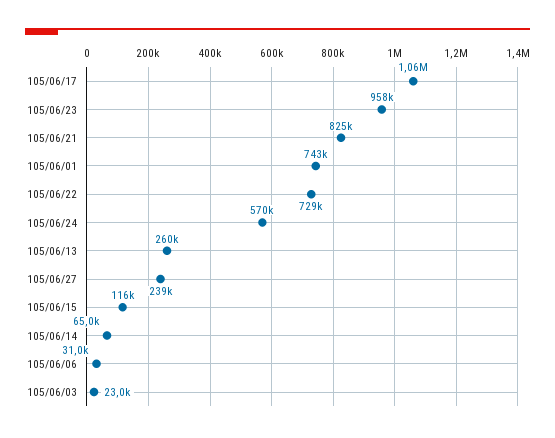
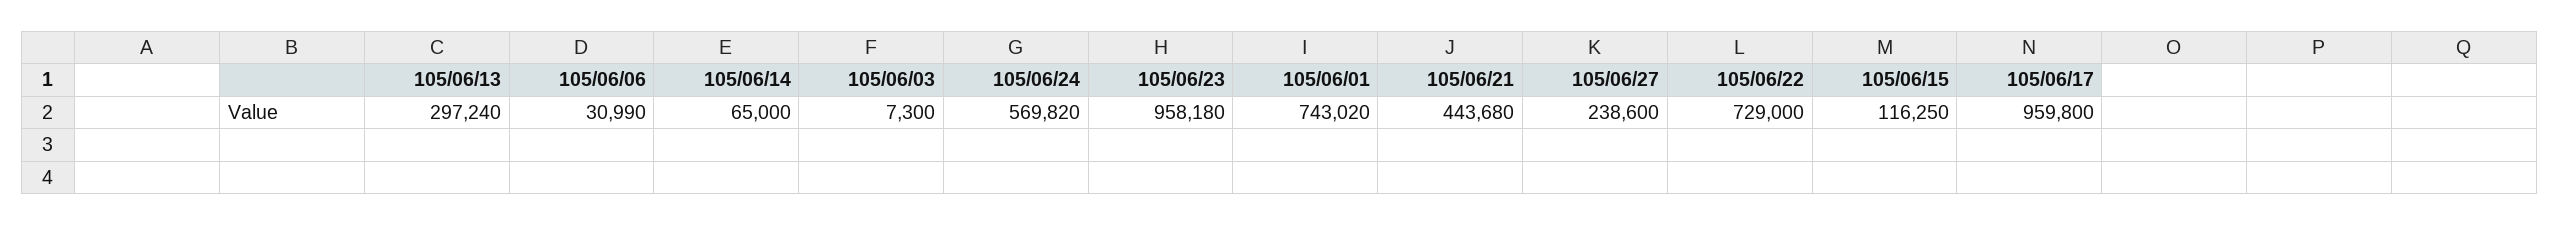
  {
-   "105/06/17": 1060000,
+   "105/06/17": 959800,
    "105/06/23": 958180,
-   "105/06/21": 825000,
+   "105/06/21": 443680,
    "105/06/01": 743020,
    "105/06/22": 729000,
    "105/06/24": 569820,
-   "105/06/13": 260000,
+   "105/06/13": 297240,
    "105/06/27": 238600,
    "105/06/15": 116250,
    "105/06/14": 65000,
    "105/06/06": 30990,
-   "105/06/03": 23000
+   "105/06/03": 7300
  }

